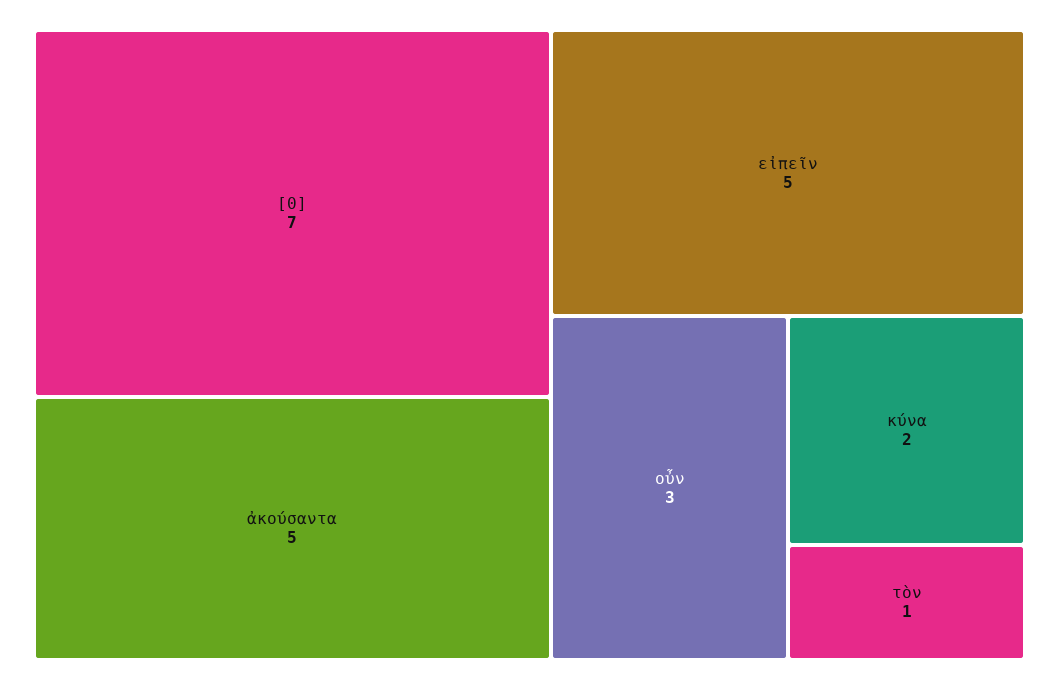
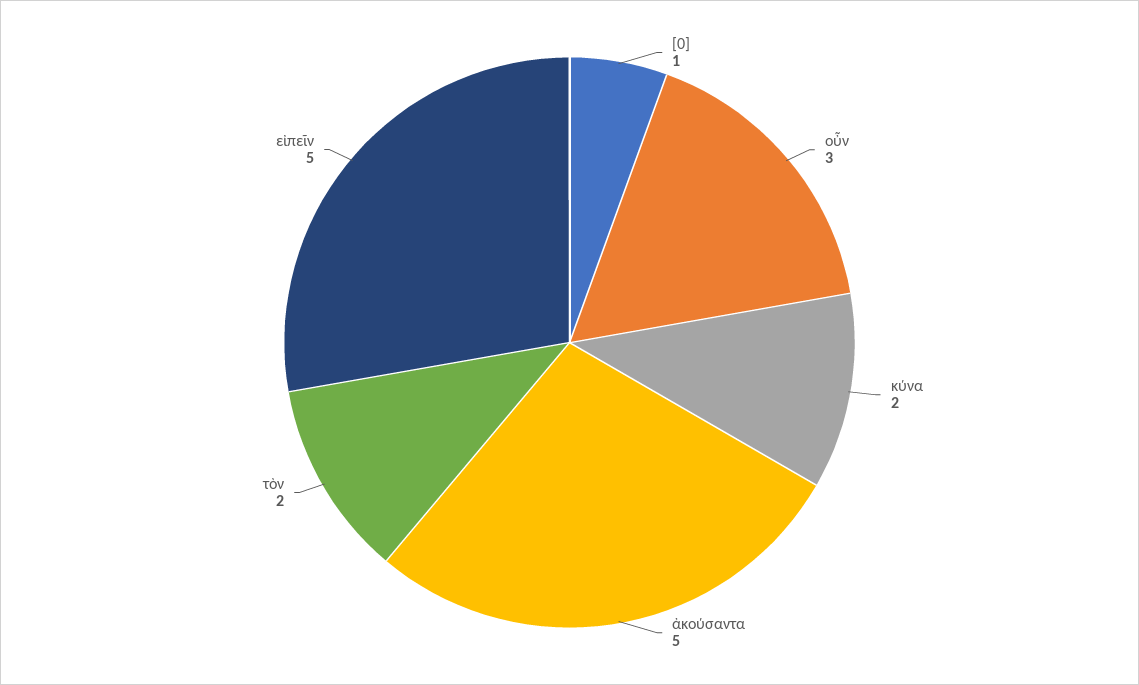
  {
-   "[0]": 7,
+   "[0]": 1,
    "ἀκούσαντα": 5,
    "εἰπεῖν": 5,
    "οὖν": 3,
    "κύνα": 2,
-   "τὸν": 1
+   "τὸν": 2
  }

